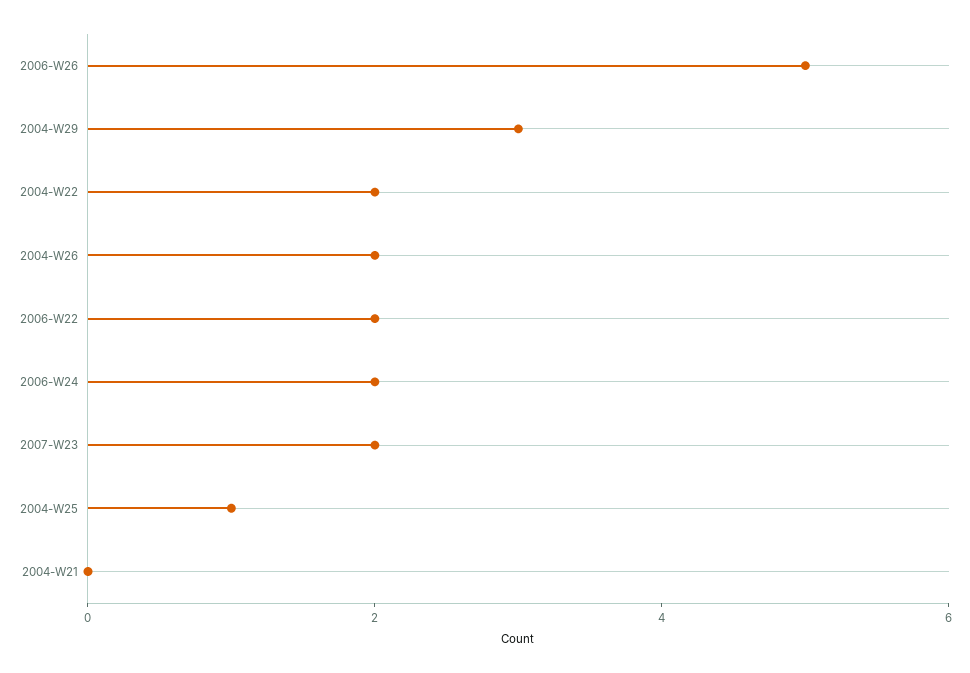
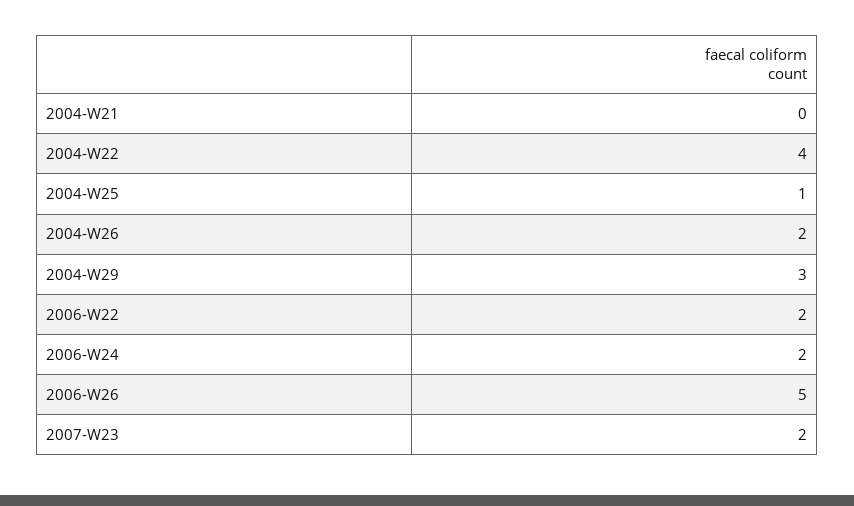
  {
    "2006-W26": 5,
    "2004-W29": 3,
-   "2004-W22": 2,
+   "2004-W22": 4,
    "2004-W26": 2,
    "2006-W22": 2,
    "2006-W24": 2,
    "2007-W23": 2,
    "2004-W25": 1,
    "2004-W21": 0
  }

